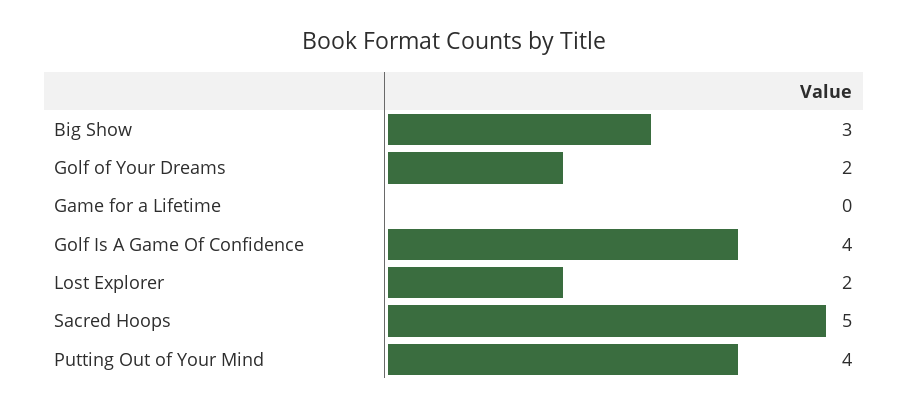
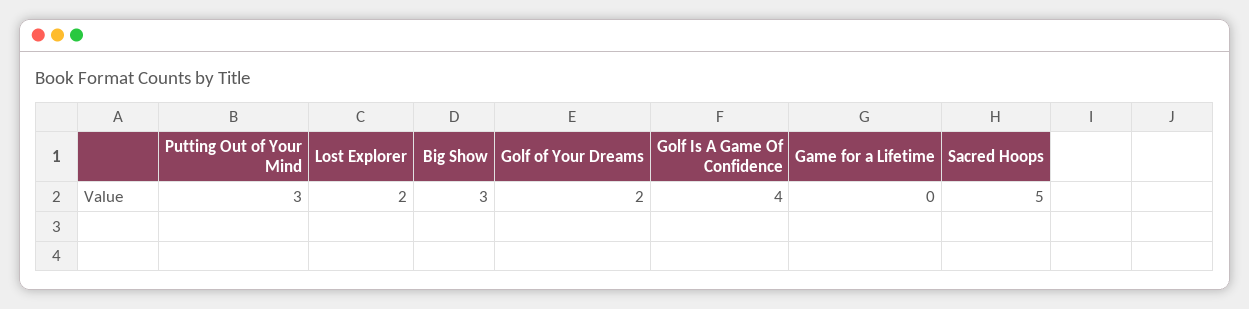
  {
    "Big Show": 3,
    "Golf of Your Dreams": 2,
    "Game for a Lifetime": 0,
    "Golf Is A Game Of Confidence": 4,
    "Lost Explorer": 2,
    "Sacred Hoops": 5,
-   "Putting Out of Your Mind": 4
+   "Putting Out of Your Mind": 3
  }

